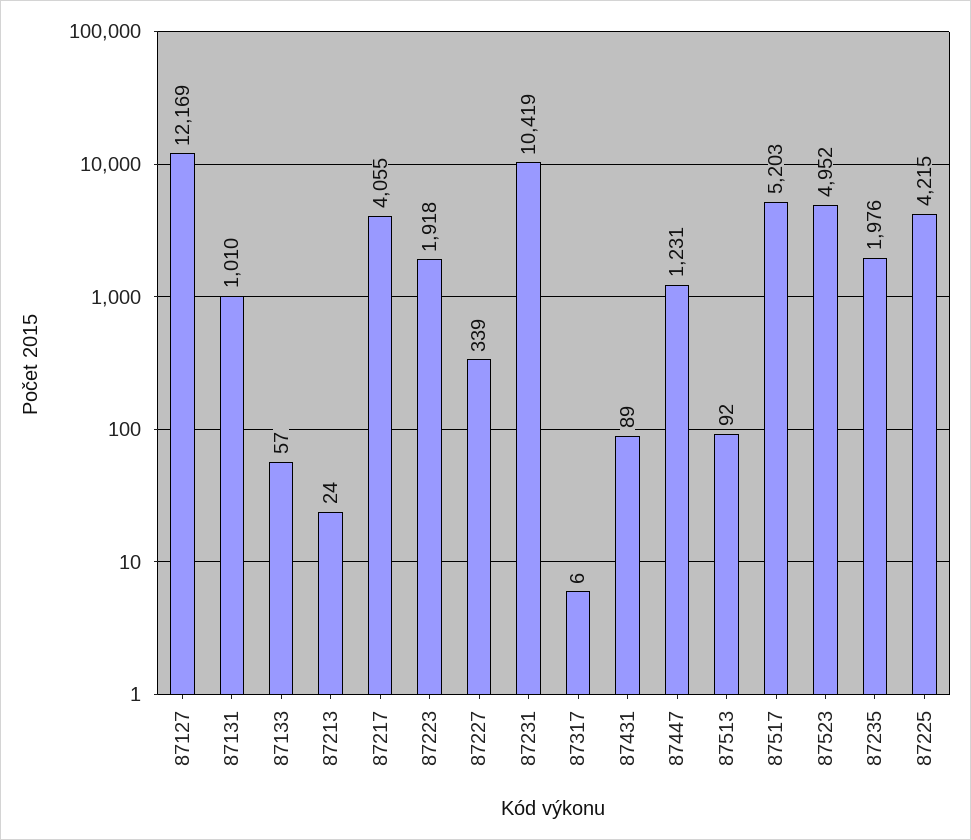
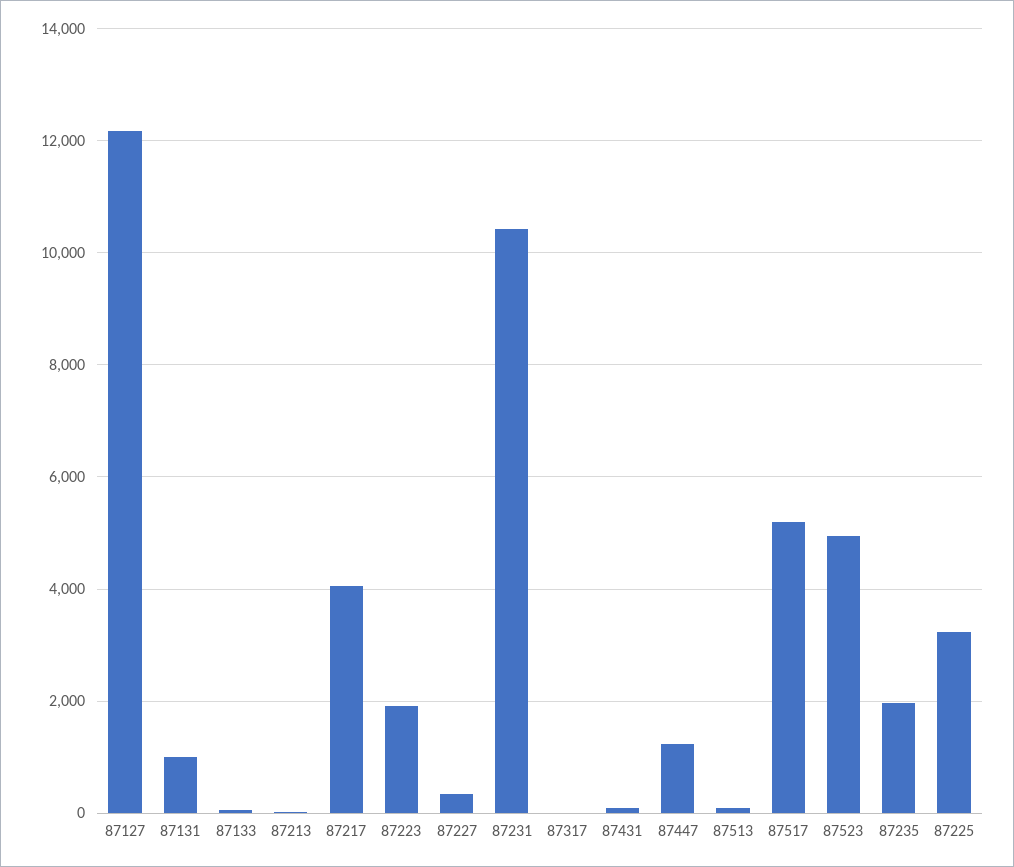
  {
    "87127": 12169,
    "87131": 1010,
    "87133": 57,
    "87213": 24,
    "87217": 4055,
    "87223": 1918,
    "87227": 339,
    "87231": 10419,
    "87317": 6,
    "87431": 89,
    "87447": 1231,
    "87513": 92,
    "87517": 5203,
    "87523": 4952,
    "87235": 1976,
-   "87225": 4215
+   "87225": 3200
  }

